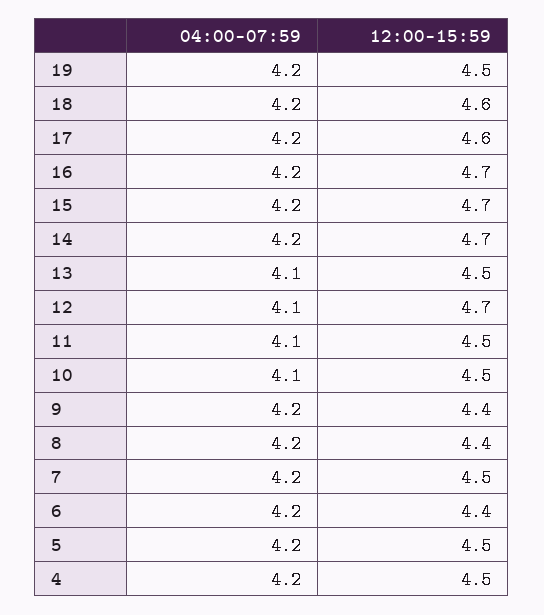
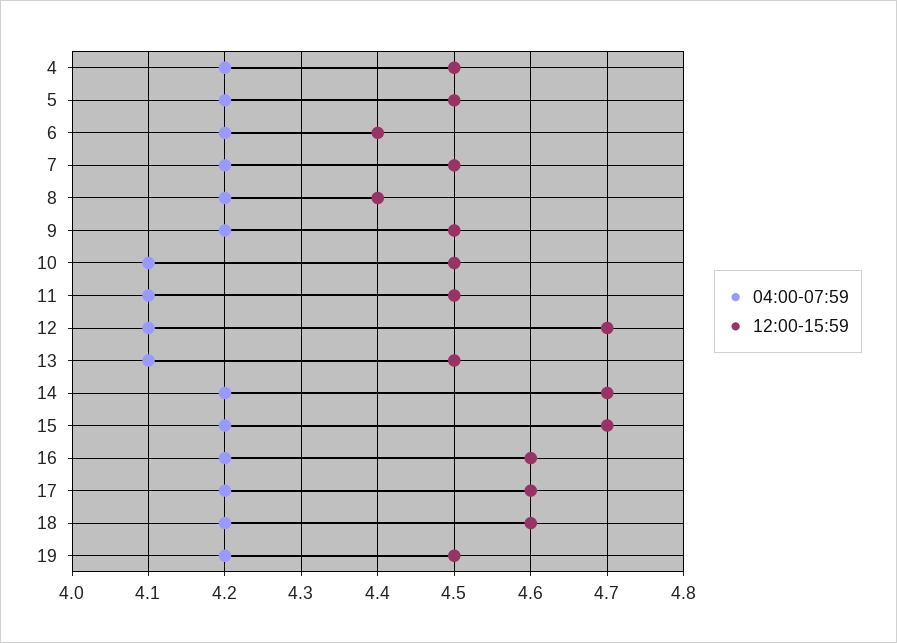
  {
    "04:00-07:59": {
      "19": 4.2,
      "18": 4.2,
      "17": 4.2,
      "16": 4.2,
      "15": 4.2,
      "14": 4.2,
      "13": 4.1,
      "12": 4.1,
      "11": 4.1,
      "10": 4.1,
      "9": 4.2,
      "8": 4.2,
      "7": 4.2,
      "6": 4.2,
      "5": 4.2,
      "4": 4.2
    },
    "12:00-15:59": {
      "19": 4.5,
      "18": 4.6,
      "17": 4.6,
-     "16": 4.7,
+     "16": 4.6,
      "15": 4.7,
      "14": 4.7,
      "13": 4.5,
      "12": 4.7,
      "11": 4.5,
      "10": 4.5,
-     "9": 4.4,
+     "9": 4.5,
      "8": 4.4,
      "7": 4.5,
      "6": 4.4,
      "5": 4.5,
      "4": 4.5
    }
  }

